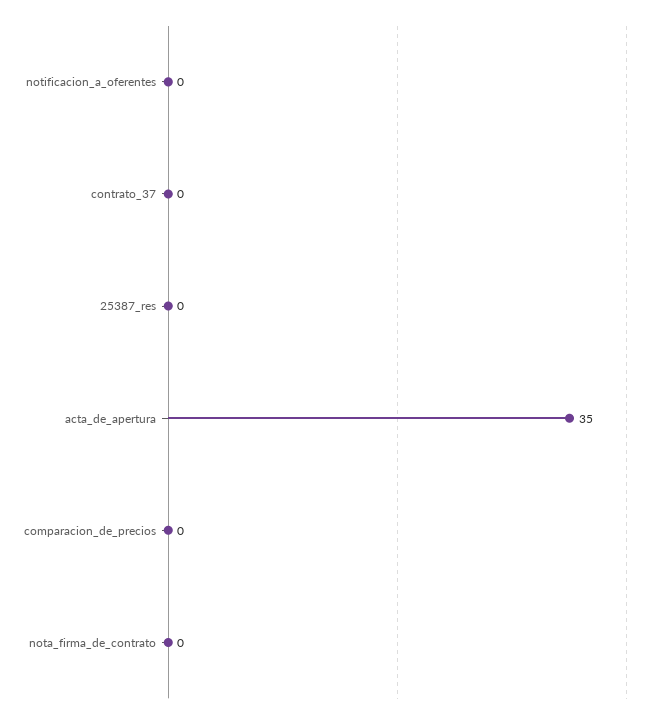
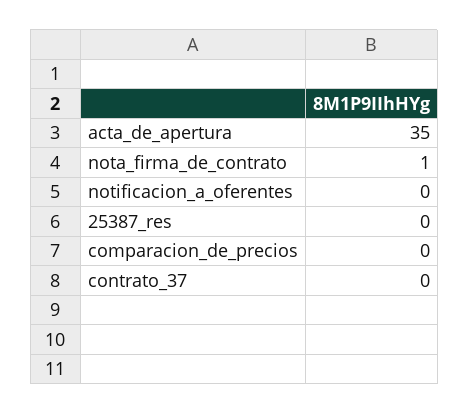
  {
    "notificacion_a_oferentes": 0,
    "contrato_37": 0,
    "25387_res": 0,
    "acta_de_apertura": 35,
    "comparacion_de_precios": 0,
-   "nota_firma_de_contrato": 0
+   "nota_firma_de_contrato": 1
  }

